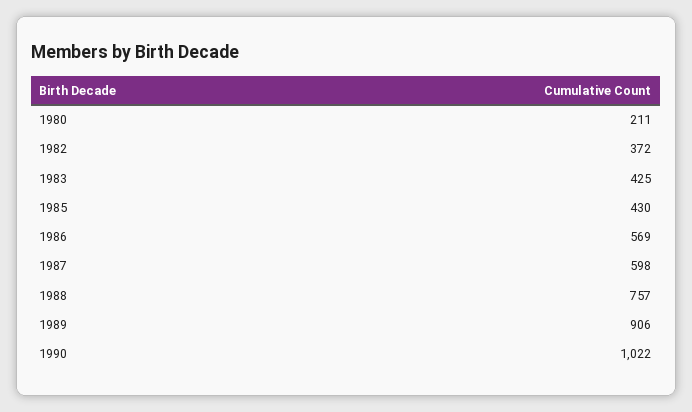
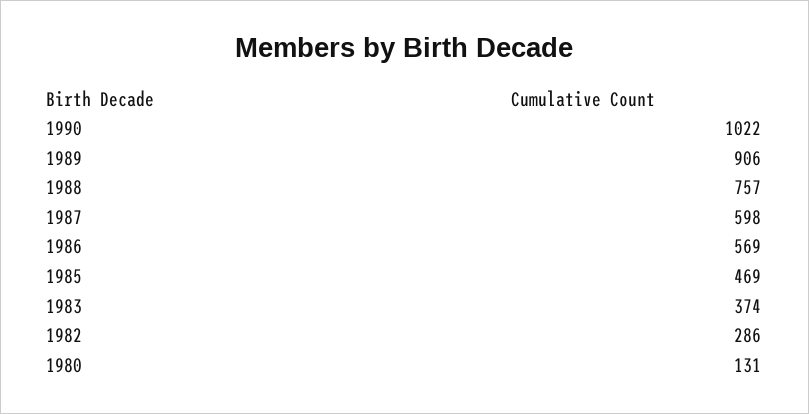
  {
-   "1980": 211,
+   "1980": 131,
-   "1982": 372,
+   "1982": 286,
-   "1983": 425,
+   "1983": 374,
-   "1985": 430,
+   "1985": 469,
    "1986": 569,
    "1987": 598,
    "1988": 757,
    "1989": 906,
    "1990": 1022
  }

